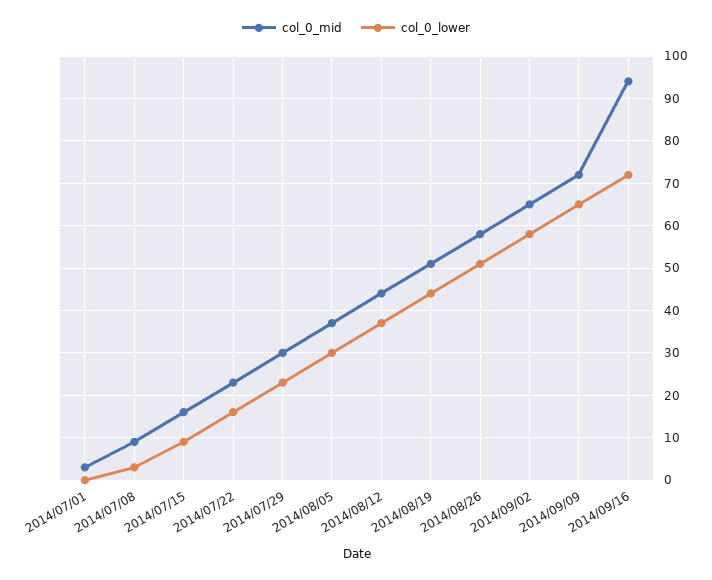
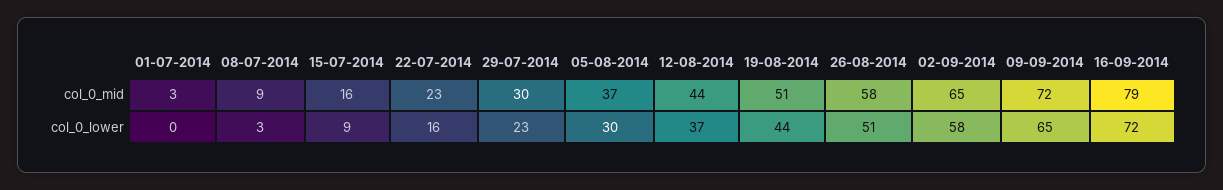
  {
    "col_0_mid": {
      "2014/07/01": 3,
      "2014/07/08": 9,
      "2014/07/15": 16,
      "2014/07/22": 23,
      "2014/07/29": 30,
      "2014/08/05": 37,
      "2014/08/12": 44,
      "2014/08/19": 51,
      "2014/08/26": 58,
      "2014/09/02": 65,
      "2014/09/09": 72,
-     "2014/09/16": 95
+     "2014/09/16": 79
    },
    "col_0_lower": {
      "2014/07/01": 0,
      "2014/07/08": 3,
      "2014/07/15": 9,
      "2014/07/22": 16,
      "2014/07/29": 23,
      "2014/08/05": 30,
      "2014/08/12": 37,
      "2014/08/19": 44,
      "2014/08/26": 51,
      "2014/09/02": 58,
      "2014/09/09": 65,
      "2014/09/16": 72
    }
  }

